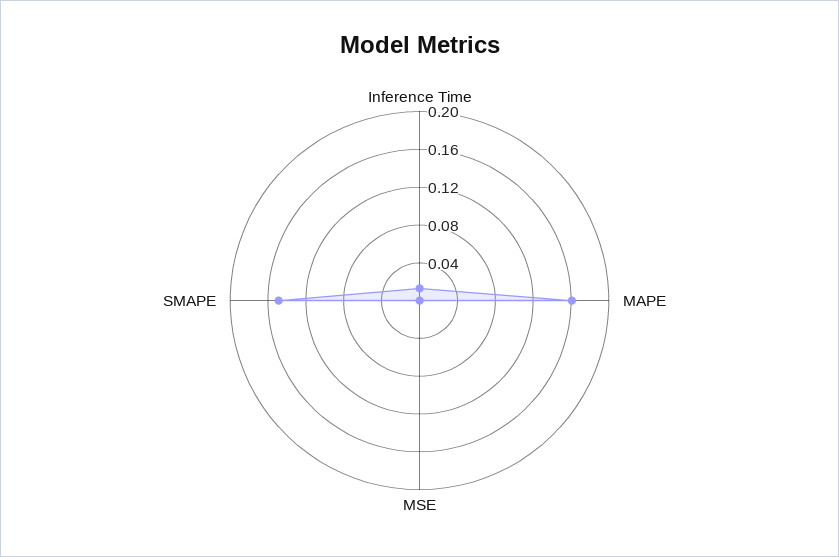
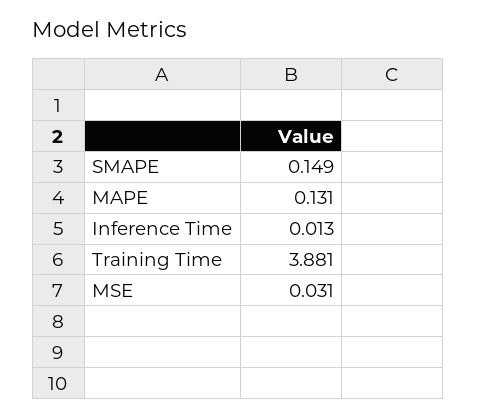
  {
    "Inference Time": 0.013,
-   "MAPE": 0.16,
+   "MAPE": 0.131,
-   "MSE": 0,
+   "MSE": 0.031,
-   "SMAPE": 0.149
+   "SMAPE": 0.149,
+   "Training Time": 3.881
  }

